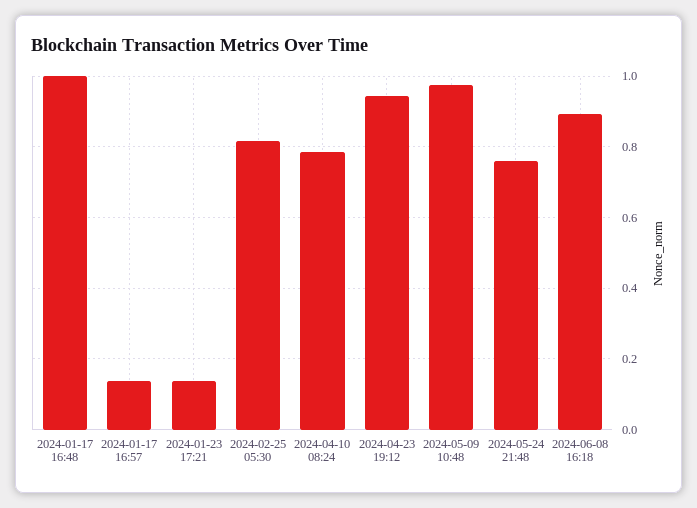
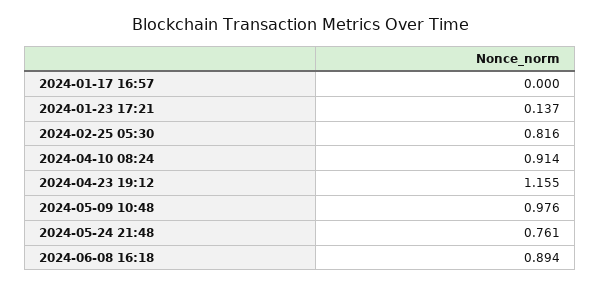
  {
-   "2024-01-17 16:48": 1,
-   "2024-01-17 16:57": 0.14,
+   "2024-01-17 16:57": 0,
    "2024-01-23 17:21": 0.137,
    "2024-02-25 05:30": 0.816,
-   "2024-04-10 08:24": 0.78,
+   "2024-04-10 08:24": 0.914,
-   "2024-04-23 19:12": 0.94,
+   "2024-04-23 19:12": 1.155,
    "2024-05-09 10:48": 0.976,
    "2024-05-24 21:48": 0.761,
    "2024-06-08 16:18": 0.894
  }

